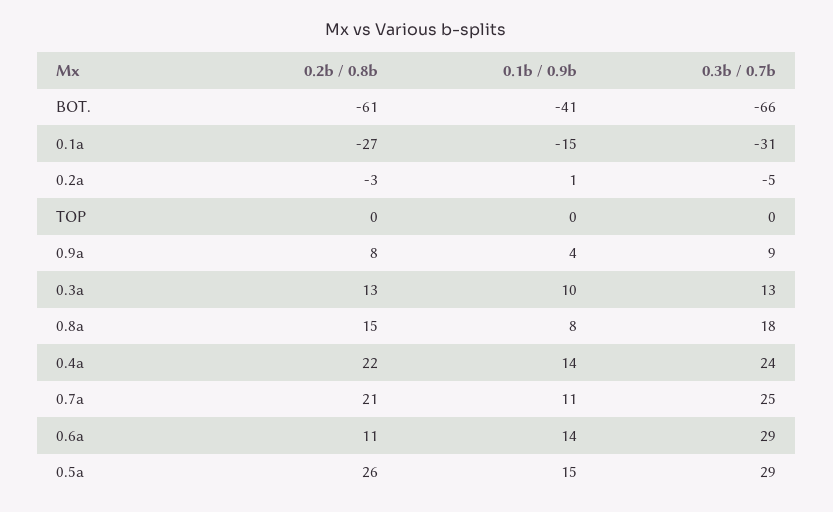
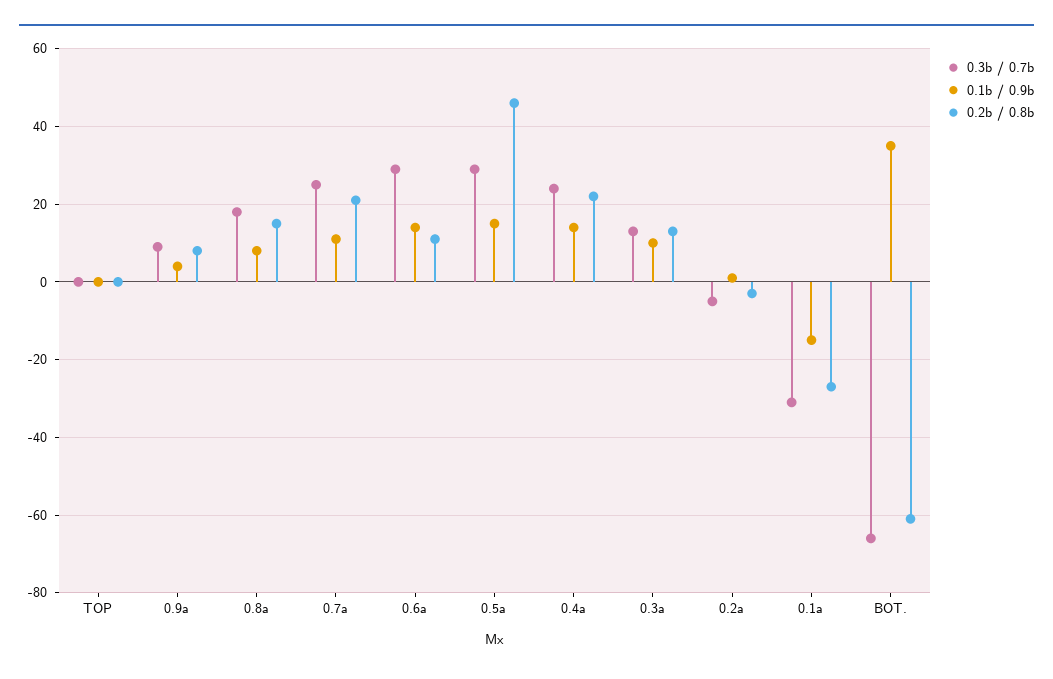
  {
    "0.2b / 0.8b": {
      "BOT.": -61,
      "0.1a": -27,
      "0.2a": -3,
      "TOP": 0,
      "0.9a": 8,
      "0.3a": 13,
      "0.8a": 15,
      "0.4a": 22,
      "0.7a": 21,
      "0.6a": 11,
-     "0.5a": 26
+     "0.5a": 45
    },
    "0.1b / 0.9b": {
-     "BOT.": -41,
+     "BOT.": 35,
      "0.1a": -15,
      "0.2a": 1,
      "TOP": 0,
      "0.9a": 4,
      "0.3a": 10,
      "0.8a": 8,
      "0.4a": 14,
      "0.7a": 11,
      "0.6a": 14,
      "0.5a": 15
    },
    "0.3b / 0.7b": {
      "BOT.": -66,
      "0.1a": -31,
      "0.2a": -5,
      "TOP": 0,
      "0.9a": 9,
      "0.3a": 13,
      "0.8a": 18,
      "0.4a": 24,
      "0.7a": 25,
      "0.6a": 29,
      "0.5a": 29
    }
  }

